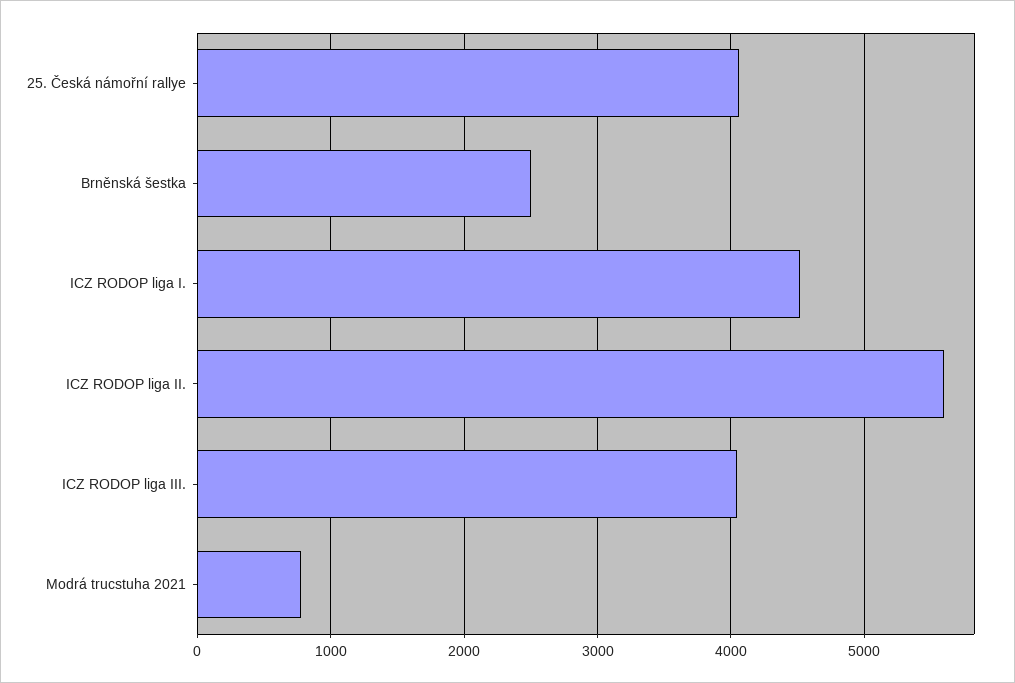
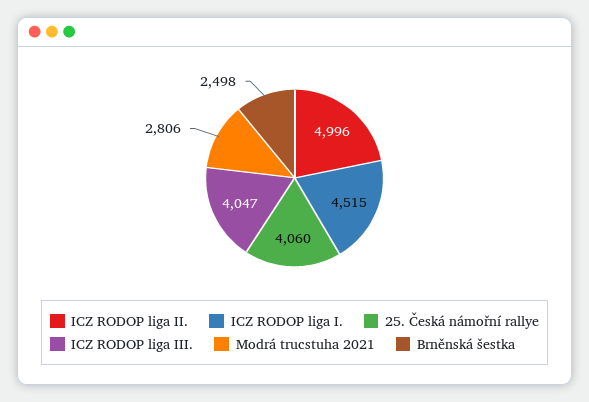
  {
    "25. Česká námořní rallye": 4060,
    "Brněnská šestka": 2498,
    "ICZ RODOP liga I.": 4515,
-   "ICZ RODOP liga II.": 5600,
+   "ICZ RODOP liga II.": 4996,
    "ICZ RODOP liga III.": 4047,
-   "Modrá trucstuha 2021": 800
+   "Modrá trucstuha 2021": 2806
  }

